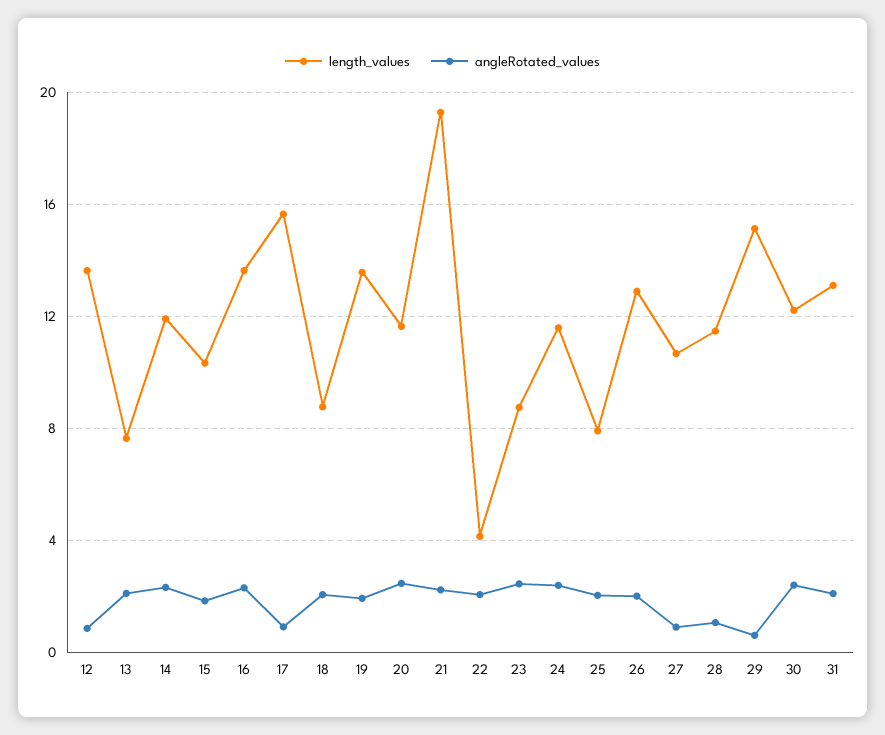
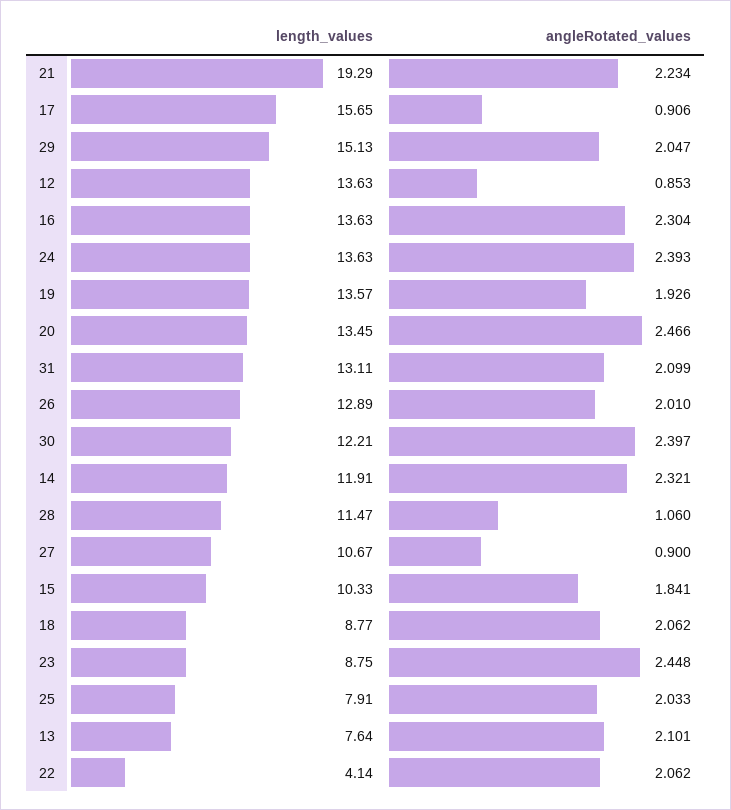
  {
    "length_values": {
      "12": 13.63,
      "13": 7.64,
      "14": 11.91,
      "15": 10.33,
      "16": 13.63,
      "17": 15.65,
      "18": 8.77,
      "19": 13.57,
-     "20": 11.5,
+     "20": 13.45,
      "21": 19.29,
      "22": 4.14,
      "23": 8.75,
-     "24": 11.5,
+     "24": 13.63,
      "25": 7.91,
      "26": 12.89,
      "27": 10.67,
      "28": 11.47,
      "29": 15.13,
      "30": 12.21,
      "31": 13.11
    },
    "angleRotated_values": {
      "12": 0.853,
      "13": 2.101,
      "14": 2.321,
      "15": 1.841,
      "16": 2.304,
      "17": 0.906,
      "18": 2.062,
      "19": 1.926,
      "20": 2.466,
      "21": 2.234,
      "22": 2.062,
      "23": 2.448,
      "24": 2.393,
      "25": 2.033,
      "26": 2.01,
      "27": 0.9,
      "28": 1.06,
-     "29": 0.5,
+     "29": 2.047,
      "30": 2.397,
      "31": 2.099
    }
  }

